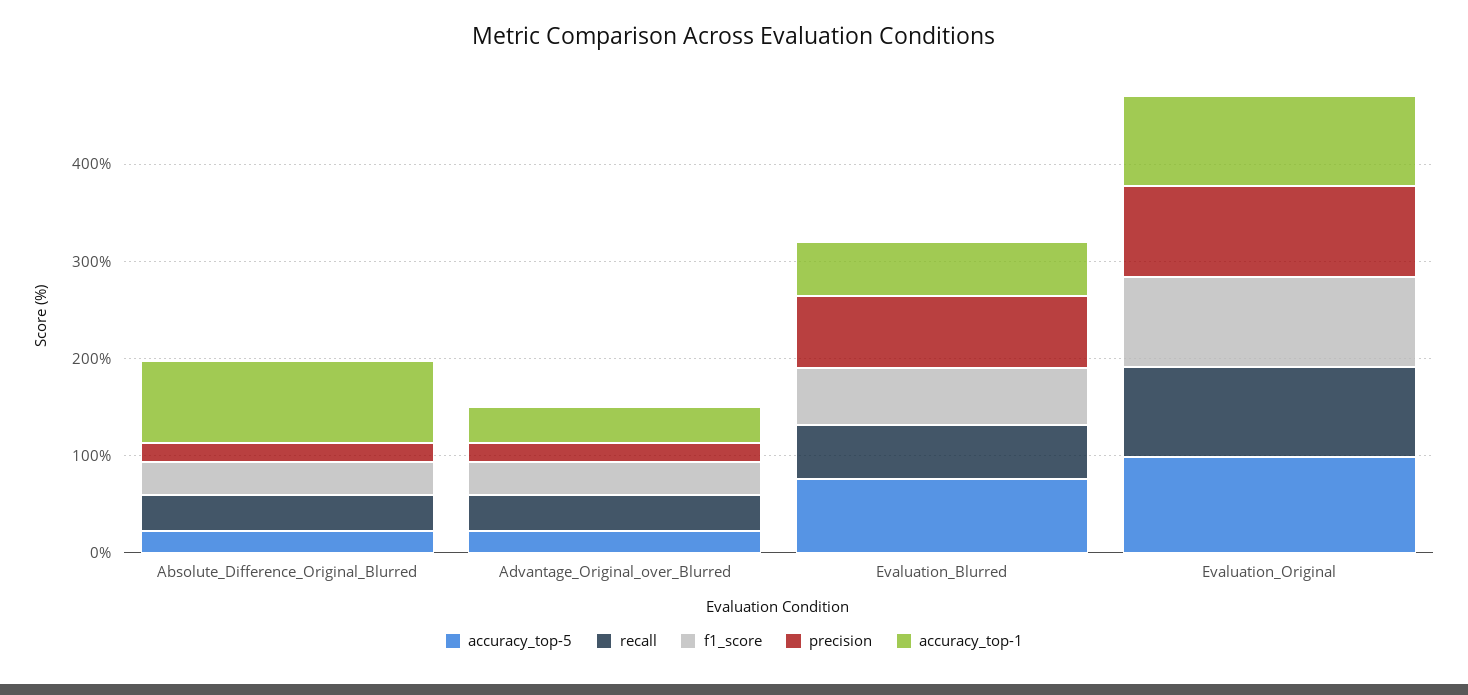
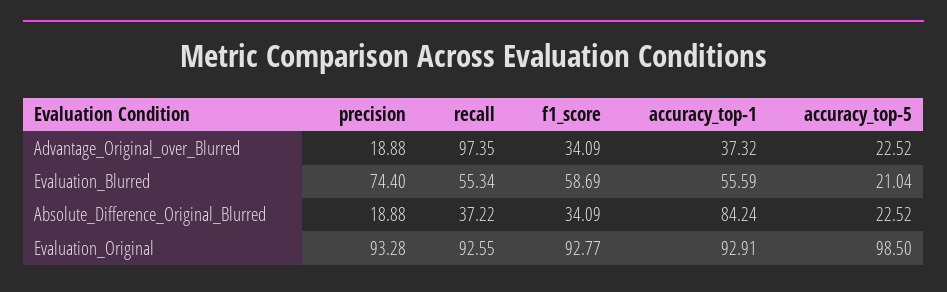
  {
    "accuracy_top-5": {
      "Absolute_Difference_Original_Blurred": 22.52,
      "Advantage_Original_over_Blurred": 22.52,
-     "Evaluation_Blurred": 80,
+     "Evaluation_Blurred": 21.04,
      "Evaluation_Original": 98.5
    },
    "recall": {
      "Absolute_Difference_Original_Blurred": 37.22,
-     "Advantage_Original_over_Blurred": 40,
+     "Advantage_Original_over_Blurred": 97.35,
      "Evaluation_Blurred": 55.34,
      "Evaluation_Original": 92.55
    },
    "f1_score": {
      "Absolute_Difference_Original_Blurred": 34.09,
      "Advantage_Original_over_Blurred": 34.09,
      "Evaluation_Blurred": 58.69,
      "Evaluation_Original": 92.77
    },
    "precision": {
      "Absolute_Difference_Original_Blurred": 18.88,
      "Advantage_Original_over_Blurred": 18.88,
      "Evaluation_Blurred": 74.4,
      "Evaluation_Original": 93.28
    },
    "accuracy_top-1": {
      "Absolute_Difference_Original_Blurred": 84.24,
      "Advantage_Original_over_Blurred": 37.32,
      "Evaluation_Blurred": 55.59,
      "Evaluation_Original": 92.91
    }
  }

